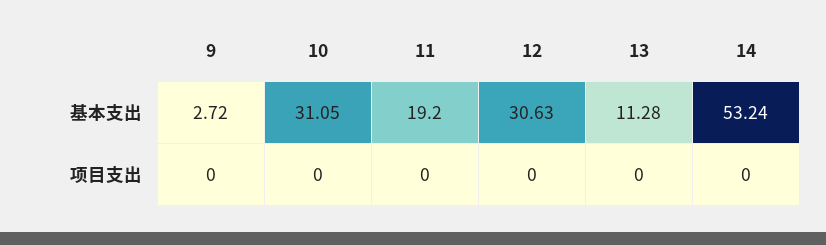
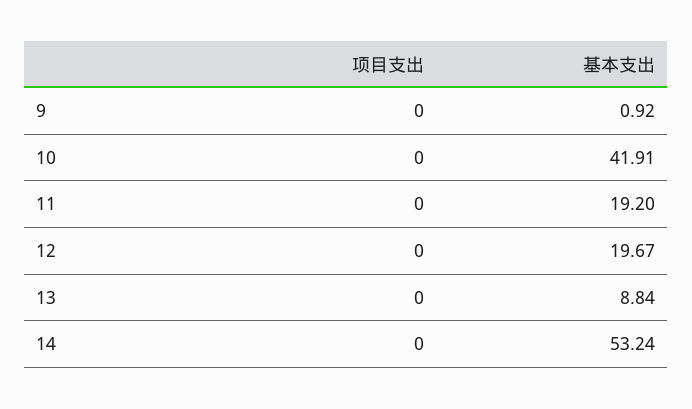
  {
    "9": {
-     "基本支出": 2.72,
+     "基本支出": 0.92,
      "项目支出": 0
    },
    "10": {
-     "基本支出": 31.05,
+     "基本支出": 41.91,
      "项目支出": 0
    },
    "11": {
      "基本支出": 19.2,
      "项目支出": 0
    },
    "12": {
-     "基本支出": 30.63,
+     "基本支出": 19.67,
      "项目支出": 0
    },
    "13": {
-     "基本支出": 11.28,
+     "基本支出": 8.84,
      "项目支出": 0
    },
    "14": {
      "基本支出": 53.24,
      "项目支出": 0
    }
  }

